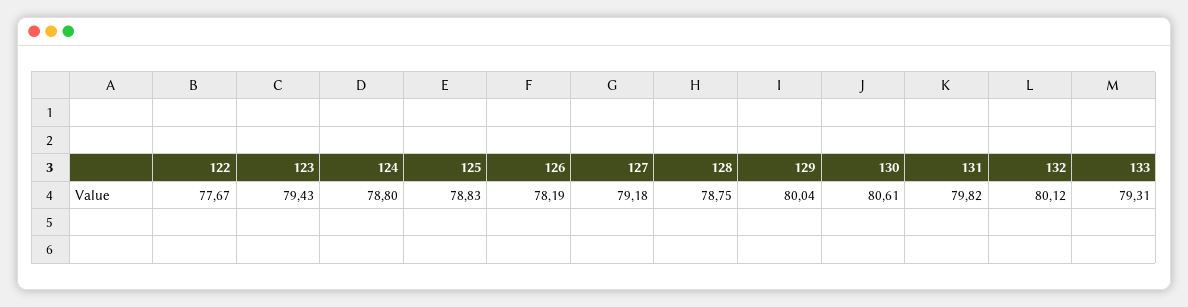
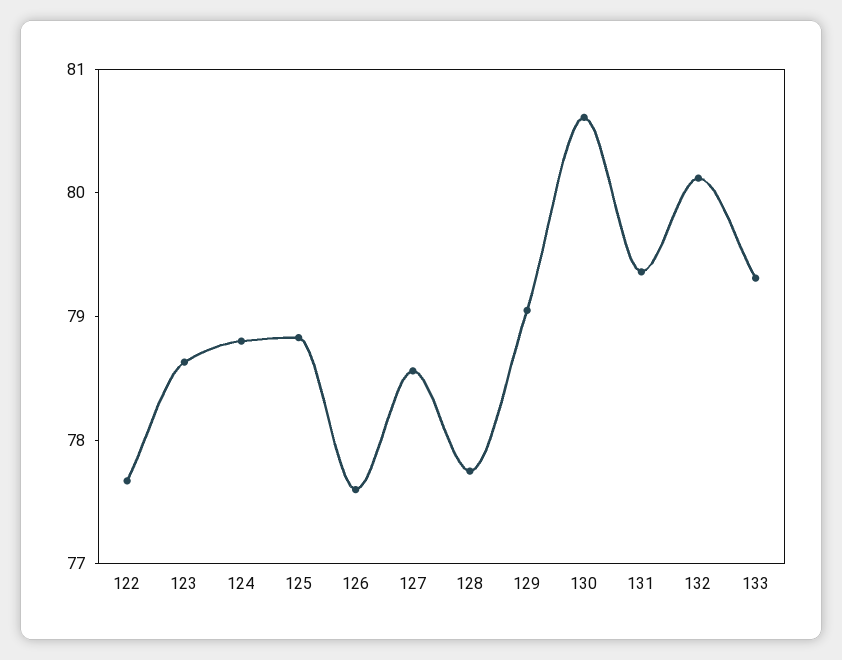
  {
    "122": 77.67,
-   "123": 79.43,
+   "123": 78.6,
    "124": 78.8,
    "125": 78.83,
-   "126": 78.19,
+   "126": 77.6,
-   "127": 79.18,
+   "127": 78.6,
-   "128": 78.75,
+   "128": 77.8,
-   "129": 80.04,
+   "129": 79,
    "130": 80.61,
-   "131": 79.82,
+   "131": 79.4,
    "132": 80.12,
    "133": 79.31
  }

